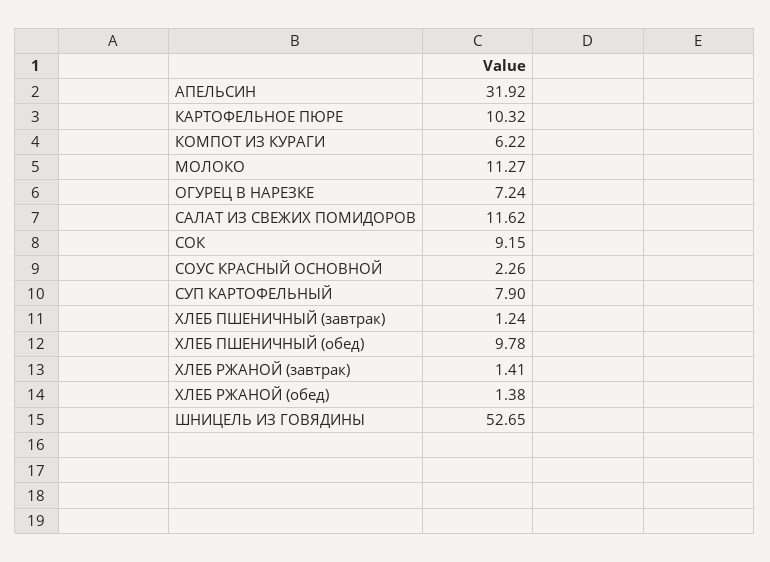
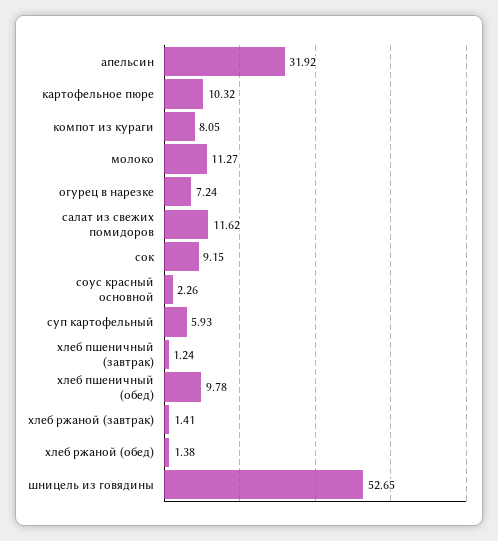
  {
    "АПЕЛЬСИН": 31.92,
    "КАРТОФЕЛЬНОЕ ПЮРЕ": 10.32,
-   "КОМПОТ ИЗ КУРАГИ": 6.22,
+   "КОМПОТ ИЗ КУРАГИ": 8.05,
    "МОЛОКО": 11.27,
    "ОГУРЕЦ В НАРЕЗКЕ": 7.24,
    "САЛАТ ИЗ СВЕЖИХ ПОМИДОРОВ": 11.62,
    "СОК": 9.15,
    "СОУС КРАСНЫЙ ОСНОВНОЙ": 2.26,
-   "СУП КАРТОФЕЛЬНЫЙ": 7.9,
+   "СУП КАРТОФЕЛЬНЫЙ": 5.93,
    "ХЛЕБ ПШЕНИЧНЫЙ (завтрак)": 1.24,
    "ХЛЕБ ПШЕНИЧНЫЙ (обед)": 9.78,
    "ХЛЕБ РЖАНОЙ (завтрак)": 1.41,
    "ХЛЕБ РЖАНОЙ (обед)": 1.38,
    "ШНИЦЕЛЬ ИЗ ГОВЯДИНЫ": 52.65
  }

